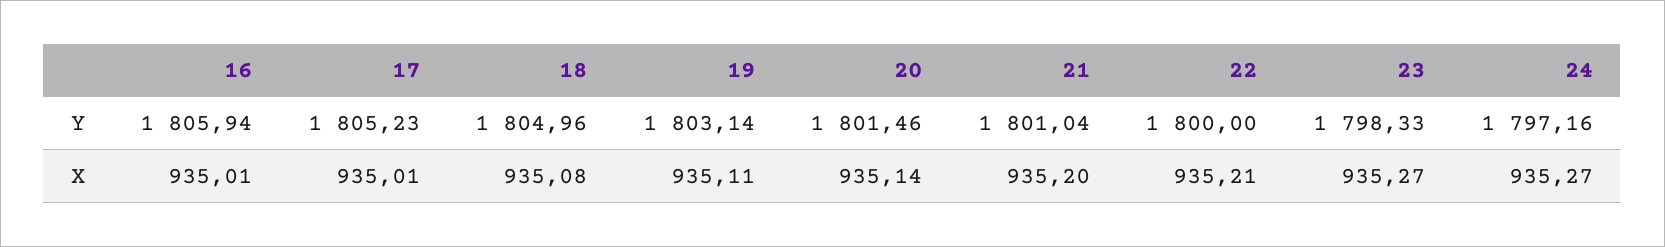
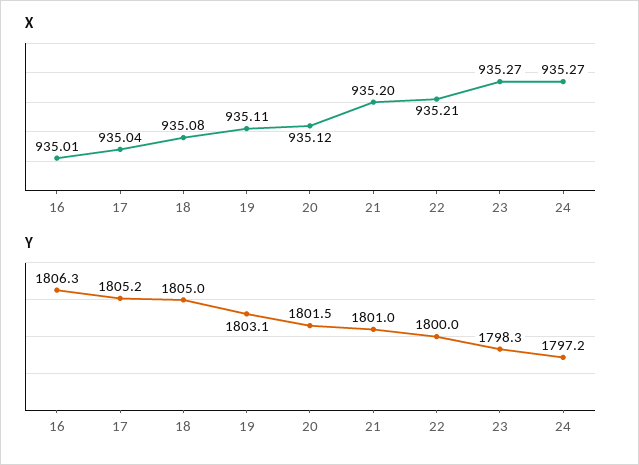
  {
    "Y": {
-     "16": 1805.94,
+     "16": 1806.3,
      "17": 1805.23,
      "18": 1804.96,
      "19": 1803.14,
      "20": 1801.46,
      "21": 1801.04,
      "22": 1800,
      "23": 1798.33,
      "24": 1797.16
    },
    "X": {
      "16": 935.01,
-     "17": 935.01,
+     "17": 935.04,
      "18": 935.08,
      "19": 935.11,
-     "20": 935.14,
+     "20": 935.12,
      "21": 935.2,
      "22": 935.21,
      "23": 935.27,
      "24": 935.27
    }
  }

